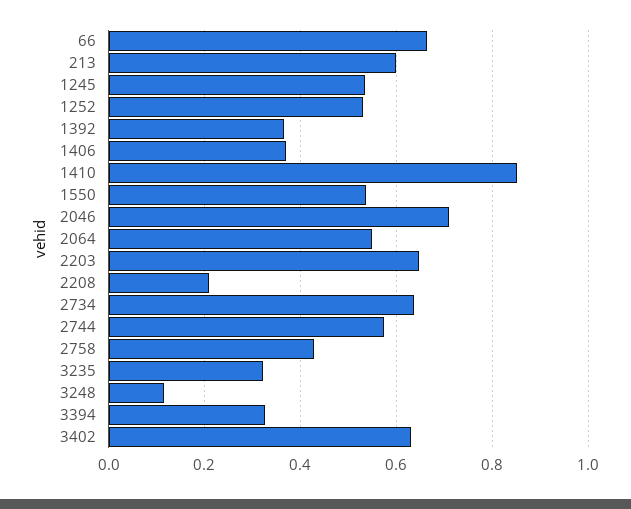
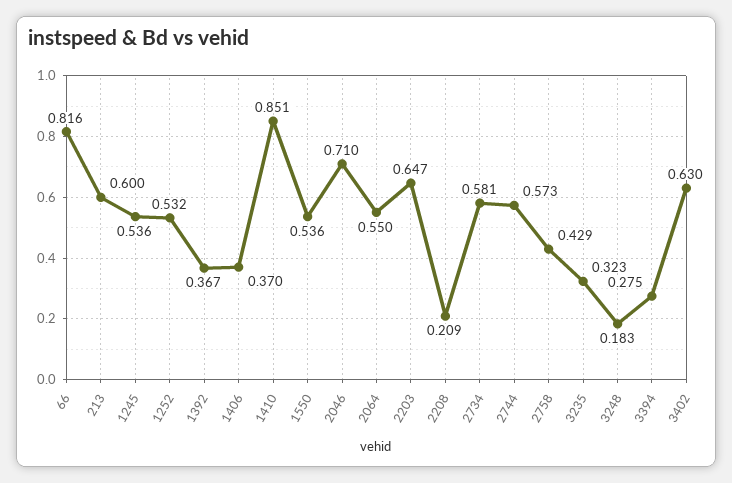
  {
-   "66": 0.66,
+   "66": 0.816,
    "213": 0.6,
    "1245": 0.536,
    "1252": 0.532,
    "1392": 0.367,
    "1406": 0.37,
    "1410": 0.851,
    "1550": 0.536,
    "2046": 0.71,
    "2064": 0.55,
    "2203": 0.647,
    "2208": 0.209,
-   "2734": 0.64,
+   "2734": 0.581,
    "2744": 0.573,
    "2758": 0.429,
    "3235": 0.323,
-   "3248": 0.12,
+   "3248": 0.183,
-   "3394": 0.32,
+   "3394": 0.275,
    "3402": 0.63
  }

